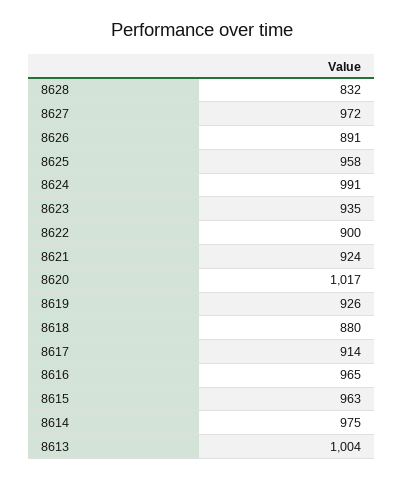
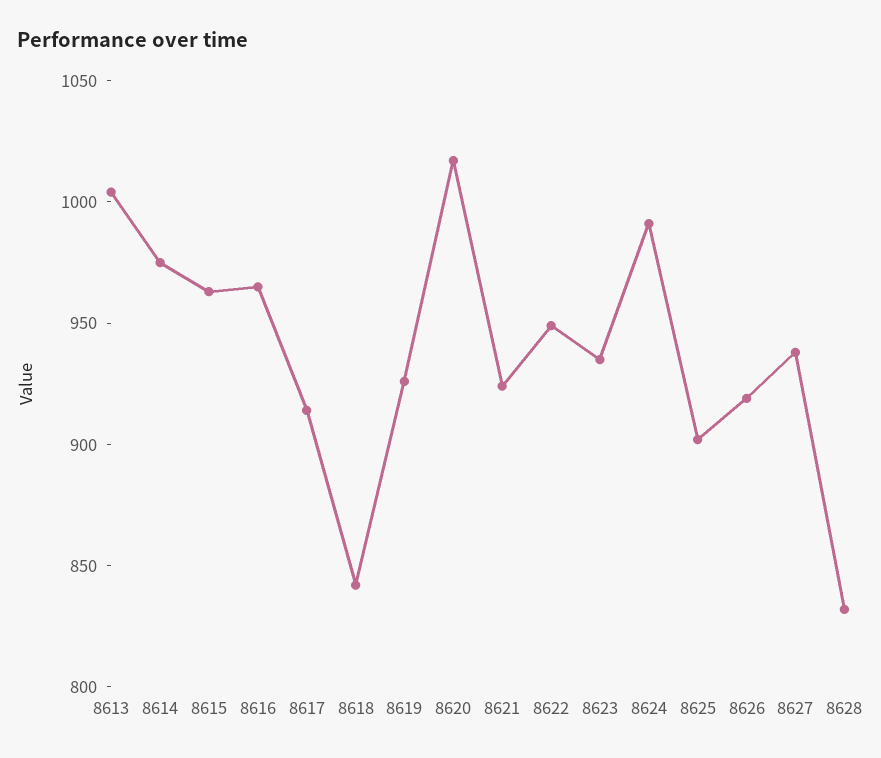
  {
    "8628": 832,
-   "8627": 972,
+   "8627": 940,
-   "8626": 891,
+   "8626": 920,
-   "8625": 958,
+   "8625": 900,
    "8624": 991,
    "8623": 935,
-   "8622": 900,
+   "8622": 950,
    "8621": 924,
    "8620": 1017,
    "8619": 926,
-   "8618": 880,
+   "8618": 840,
    "8617": 914,
    "8616": 965,
    "8615": 963,
    "8614": 975,
    "8613": 1004
  }

